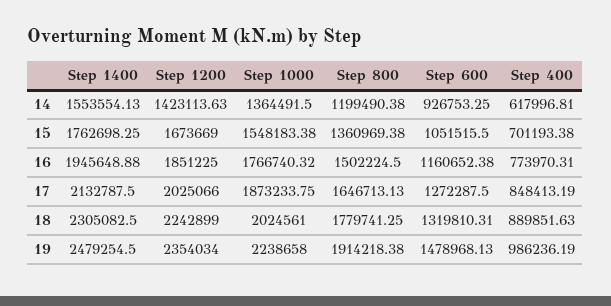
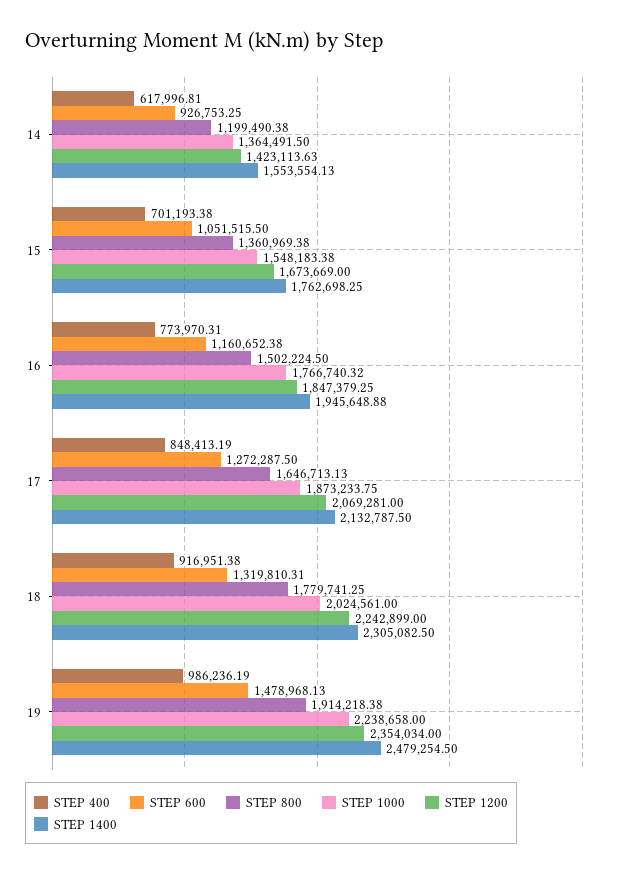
  {
    "Step 1400": {
      "14": 1553554.13,
      "15": 1762698.25,
      "16": 1945648.88,
      "17": 2132787.5,
      "18": 2305082.5,
      "19": 2479254.5
    },
    "Step 1200": {
      "14": 1423113.63,
      "15": 1673669,
-     "16": 1851225,
+     "16": 1847379.25,
-     "17": 2025066,
+     "17": 2069281,
      "18": 2242899,
      "19": 2354034
    },
    "Step 1000": {
      "14": 1364491.5,
      "15": 1548183.38,
      "16": 1766740.32,
      "17": 1873233.75,
      "18": 2024561,
      "19": 2238658
    },
    "Step 800": {
      "14": 1199490.38,
      "15": 1360969.38,
      "16": 1502224.5,
      "17": 1646713.13,
      "18": 1779741.25,
      "19": 1914218.38
    },
    "Step 600": {
      "14": 926753.25,
      "15": 1051515.5,
      "16": 1160652.38,
      "17": 1272287.5,
      "18": 1319810.31,
      "19": 1478968.13
    },
    "Step 400": {
      "14": 617996.81,
      "15": 701193.38,
      "16": 773970.31,
      "17": 848413.19,
-     "18": 889851.63,
+     "18": 916951.38,
      "19": 986236.19
    }
  }

